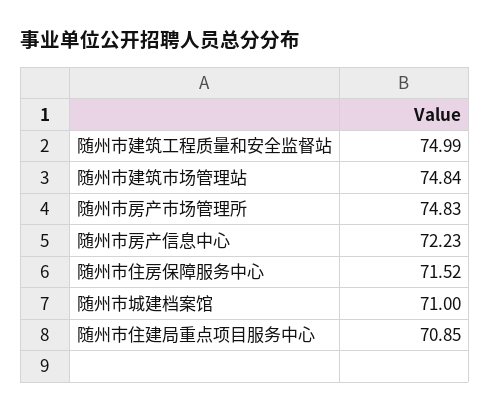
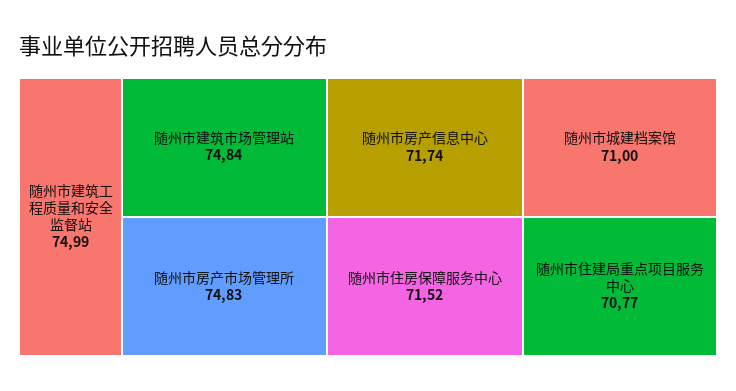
  {
    "随州市建筑工程质量和安全监督站": 74.99,
    "随州市建筑市场管理站": 74.84,
    "随州市房产市场管理所": 74.83,
-   "随州市房产信息中心": 72.23,
+   "随州市房产信息中心": 71.74,
    "随州市住房保障服务中心": 71.52,
    "随州市城建档案馆": 71,
-   "随州市住建局重点项目服务中心": 70.85
+   "随州市住建局重点项目服务中心": 70.77
  }

